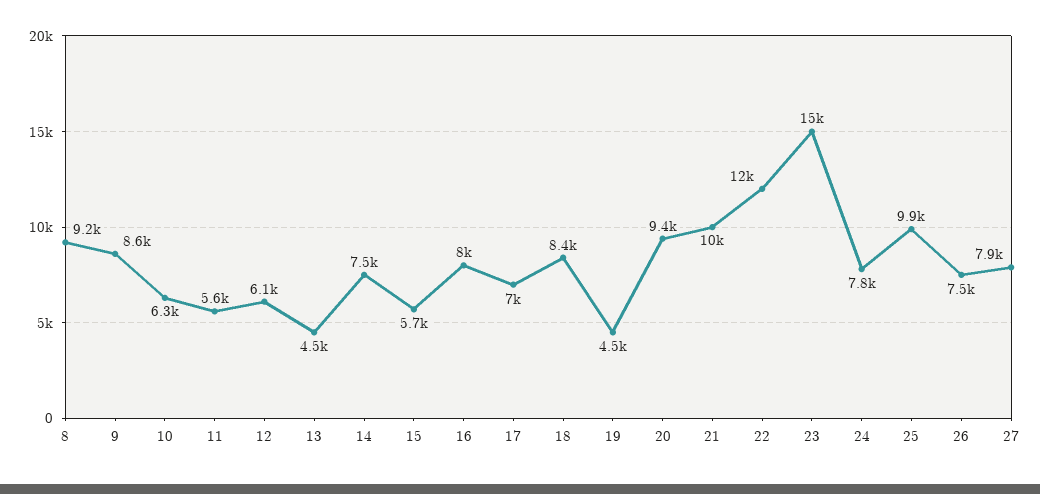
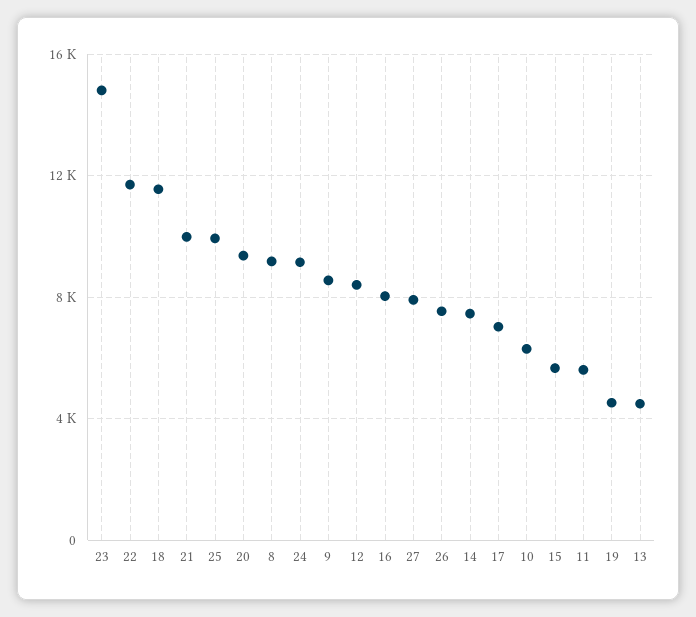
  {
    "8": 9200,
    "9": 8600,
    "10": 6300,
    "11": 5600,
-   "12": 6100,
+   "12": 8500,
    "13": 4500,
    "14": 7500,
    "15": 5700,
    "16": 8000,
    "17": 7000,
-   "18": 8400,
+   "18": 11500,
    "19": 4500,
    "20": 9400,
    "21": 10000,
    "22": 12000,
    "23": 15000,
-   "24": 7800,
+   "24": 9000,
    "25": 9900,
    "26": 7500,
    "27": 7900
  }

